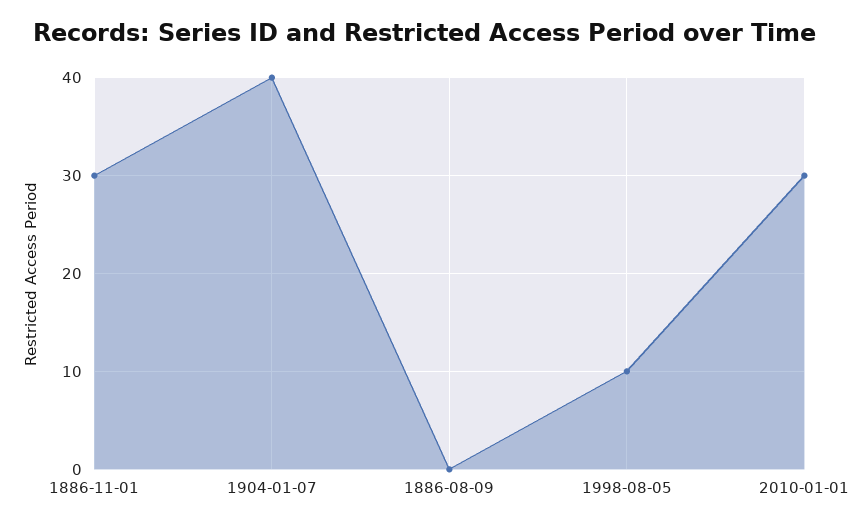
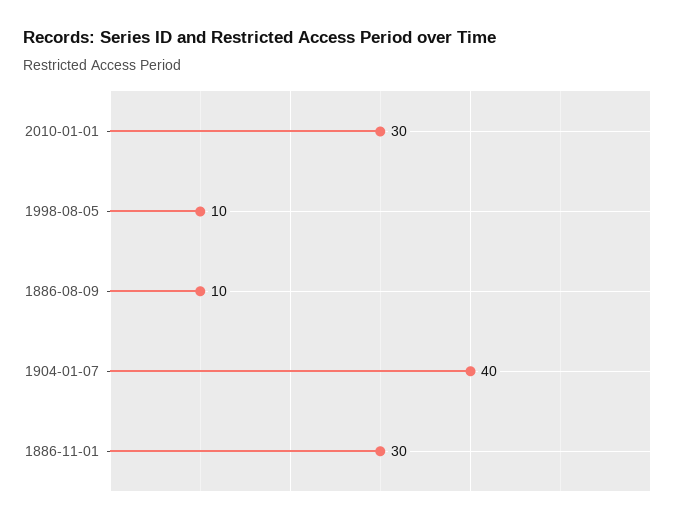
  {
    "1886-11-01": 30,
    "1904-01-07": 40,
-   "1886-08-09": 0,
+   "1886-08-09": 10,
    "1998-08-05": 10,
    "2010-01-01": 30
  }

